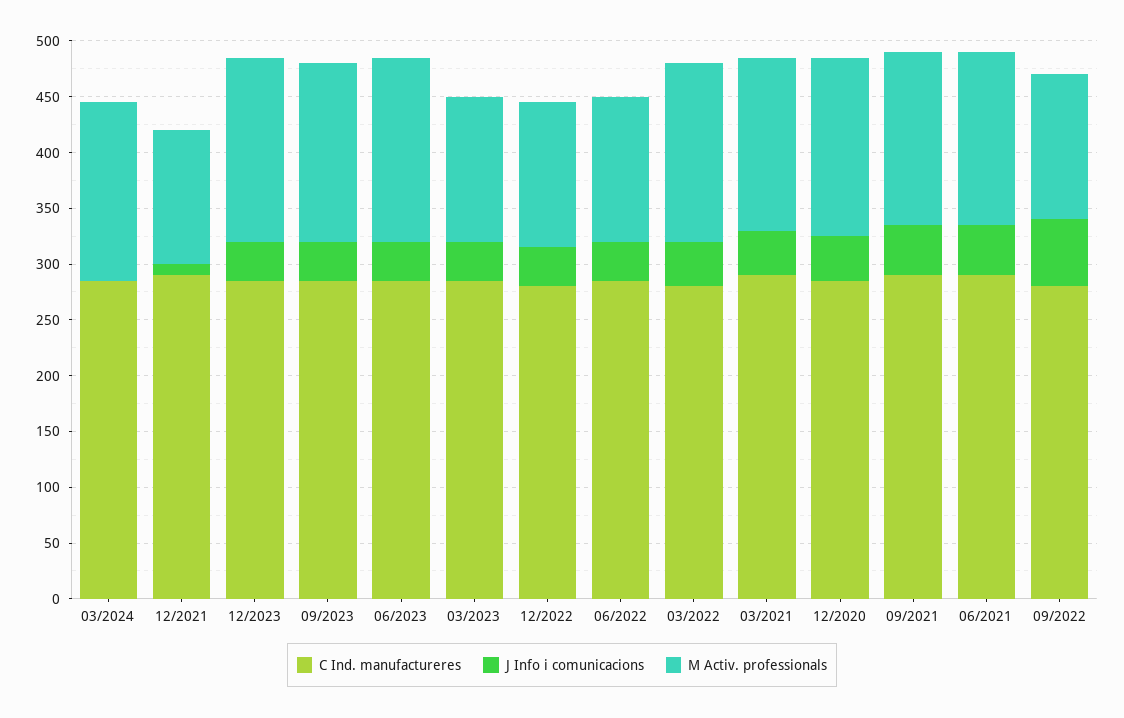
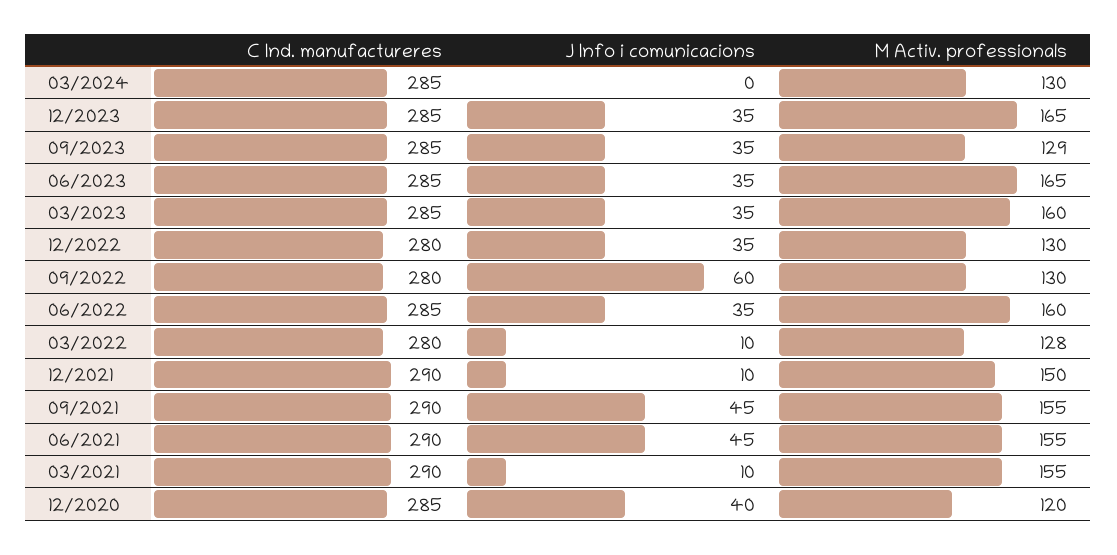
  {
    "C Ind. manufactureres": {
      "03/2024": 285,
      "12/2021": 290,
      "12/2023": 285,
      "09/2023": 285,
      "06/2023": 285,
      "03/2023": 285,
      "12/2022": 280,
      "06/2022": 285,
      "03/2022": 280,
      "03/2021": 290,
      "12/2020": 285,
      "09/2021": 290,
      "06/2021": 290,
      "09/2022": 280
    },
    "J Info i comunicacions": {
      "03/2024": 0,
      "12/2021": 10,
      "12/2023": 35,
      "09/2023": 35,
      "06/2023": 35,
      "03/2023": 35,
      "12/2022": 35,
      "06/2022": 35,
-     "03/2022": 40,
+     "03/2022": 10,
-     "03/2021": 40,
+     "03/2021": 10,
      "12/2020": 40,
      "09/2021": 45,
      "06/2021": 45,
      "09/2022": 60
    },
    "M Activ. professionals": {
-     "03/2024": 160,
+     "03/2024": 130,
-     "12/2021": 120,
+     "12/2021": 150,
      "12/2023": 165,
-     "09/2023": 160,
+     "09/2023": 129,
      "06/2023": 165,
-     "03/2023": 130,
+     "03/2023": 160,
      "12/2022": 130,
-     "06/2022": 130,
+     "06/2022": 160,
-     "03/2022": 160,
+     "03/2022": 128,
      "03/2021": 155,
-     "12/2020": 160,
+     "12/2020": 120,
      "09/2021": 155,
      "06/2021": 155,
      "09/2022": 130
    }
  }

